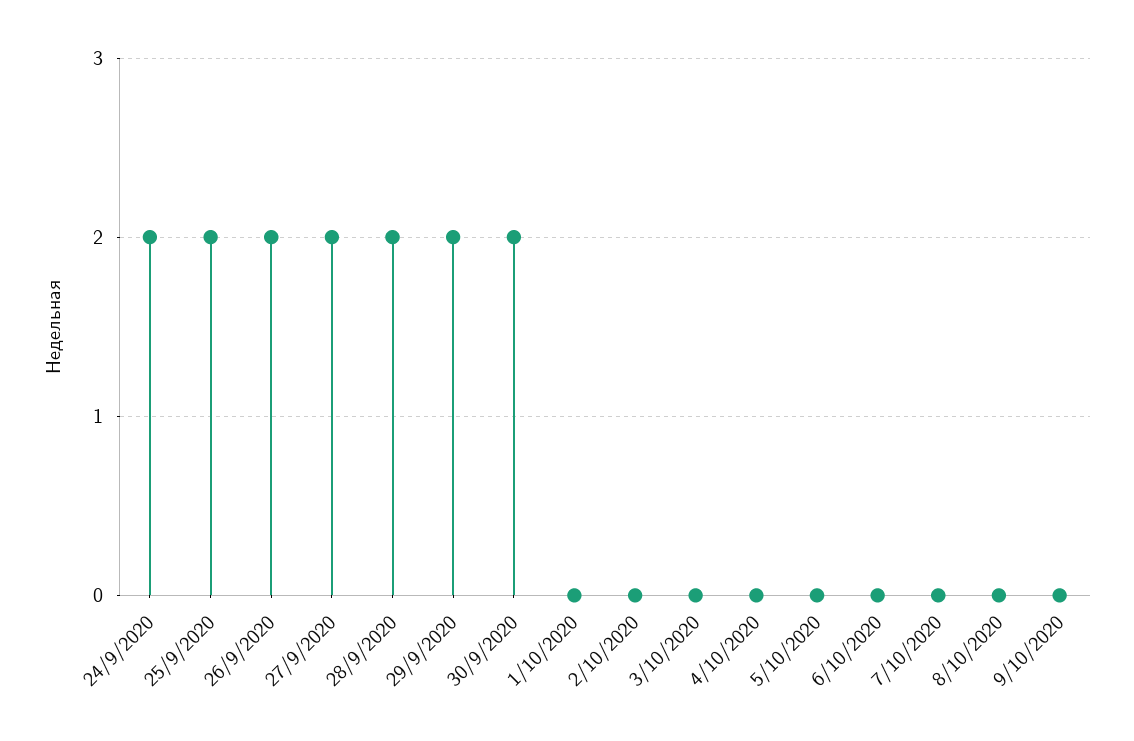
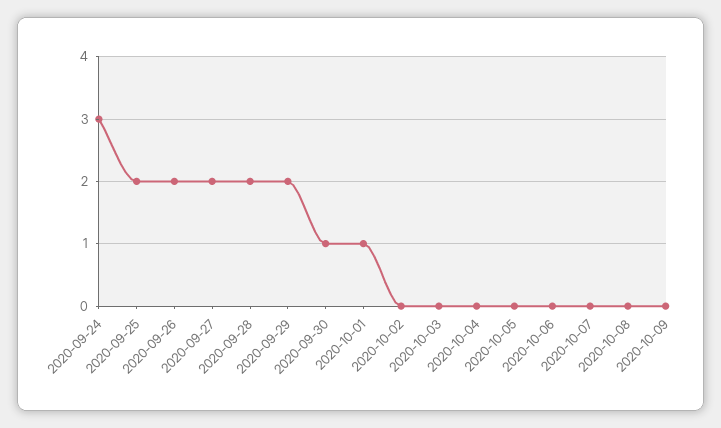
  {
-   "24/9/2020": 2,
+   "24/9/2020": 3,
    "25/9/2020": 2,
    "26/9/2020": 2,
    "27/9/2020": 2,
    "28/9/2020": 2,
    "29/9/2020": 2,
-   "30/9/2020": 2,
+   "30/9/2020": 1,
-   "1/10/2020": 0,
+   "1/10/2020": 1,
    "2/10/2020": 0,
    "3/10/2020": 0,
    "4/10/2020": 0,
    "5/10/2020": 0,
    "6/10/2020": 0,
    "7/10/2020": 0,
    "8/10/2020": 0,
    "9/10/2020": 0
  }

